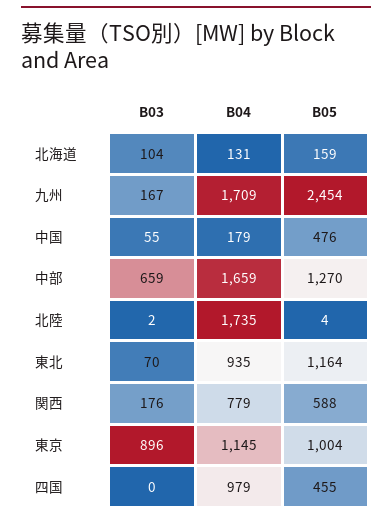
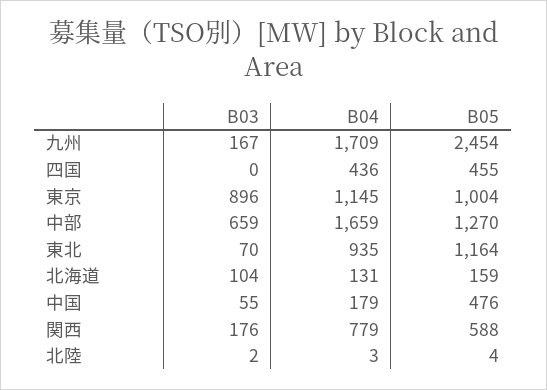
  {
    "B03": {
      "北海道": 104,
      "九州": 167,
      "中国": 55,
      "中部": 659,
      "北陸": 2,
      "東北": 70,
      "関西": 176,
      "東京": 896,
      "四国": 0
    },
    "B04": {
      "北海道": 131,
      "九州": 1709,
      "中国": 179,
      "中部": 1659,
-     "北陸": 1735,
+     "北陸": 3,
      "東北": 935,
      "関西": 779,
      "東京": 1145,
-     "四国": 979
+     "四国": 436
    },
    "B05": {
      "北海道": 159,
      "九州": 2454,
      "中国": 476,
      "中部": 1270,
      "北陸": 4,
      "東北": 1164,
      "関西": 588,
      "東京": 1004,
      "四国": 455
    }
  }

